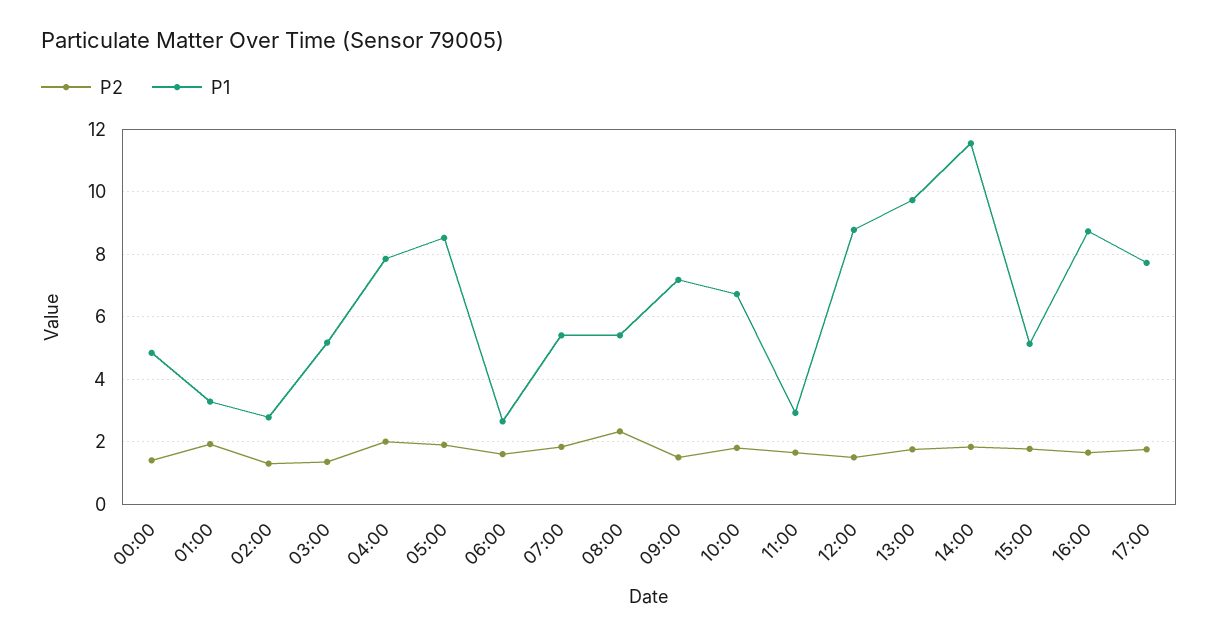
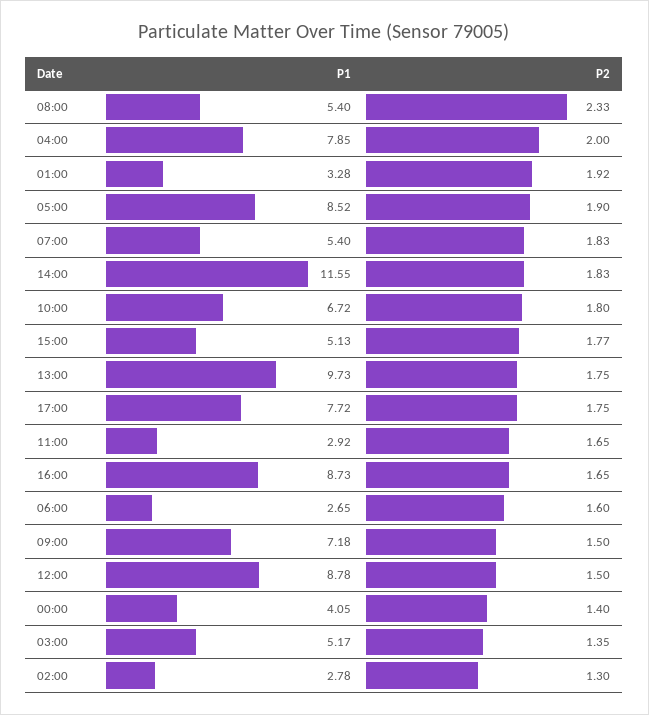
  {
    "P2": {
      "00:00": 1.4,
      "01:00": 1.92,
      "02:00": 1.3,
      "03:00": 1.35,
      "04:00": 2,
      "05:00": 1.9,
      "06:00": 1.6,
      "07:00": 1.83,
      "08:00": 2.33,
      "09:00": 1.5,
      "10:00": 1.8,
      "11:00": 1.65,
      "12:00": 1.5,
      "13:00": 1.75,
      "14:00": 1.83,
      "15:00": 1.77,
      "16:00": 1.65,
      "17:00": 1.75
    },
    "P1": {
-     "00:00": 4.8,
+     "00:00": 4.05,
      "01:00": 3.28,
      "02:00": 2.78,
      "03:00": 5.17,
      "04:00": 7.85,
      "05:00": 8.52,
      "06:00": 2.65,
      "07:00": 5.4,
      "08:00": 5.4,
      "09:00": 7.18,
      "10:00": 6.72,
      "11:00": 2.92,
      "12:00": 8.78,
      "13:00": 9.73,
      "14:00": 11.55,
      "15:00": 5.13,
      "16:00": 8.73,
      "17:00": 7.72
    }
  }

